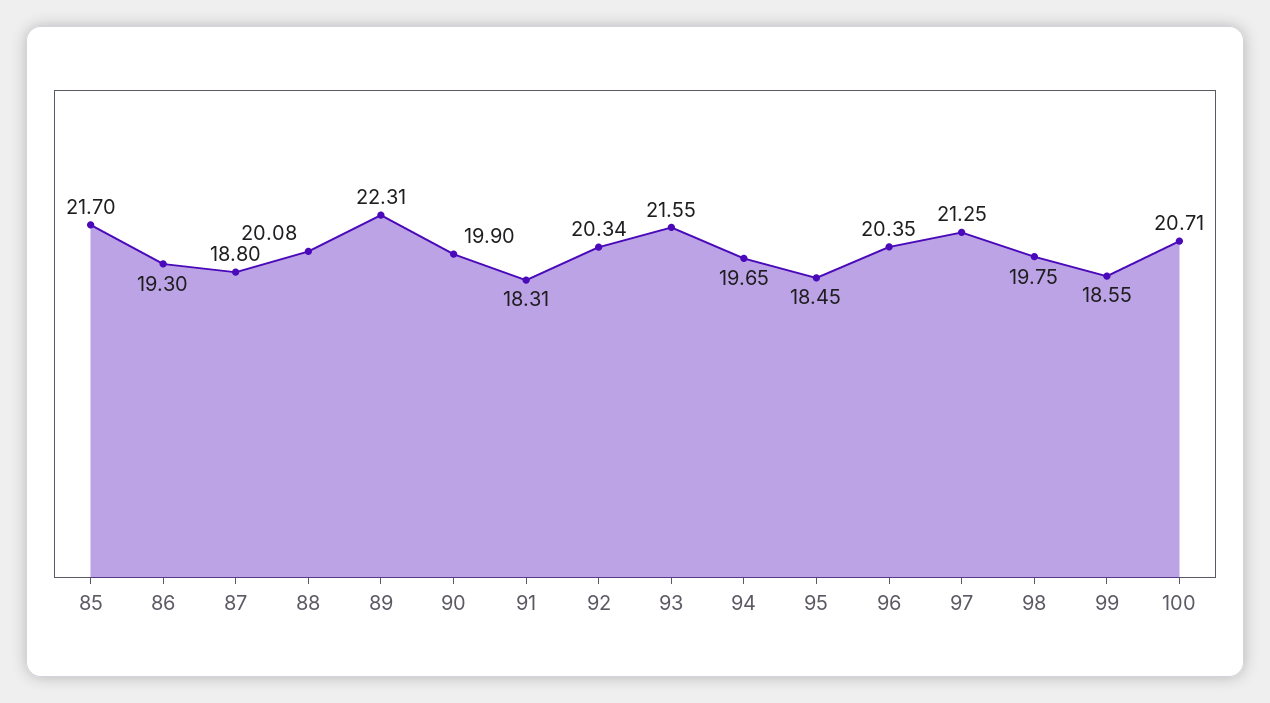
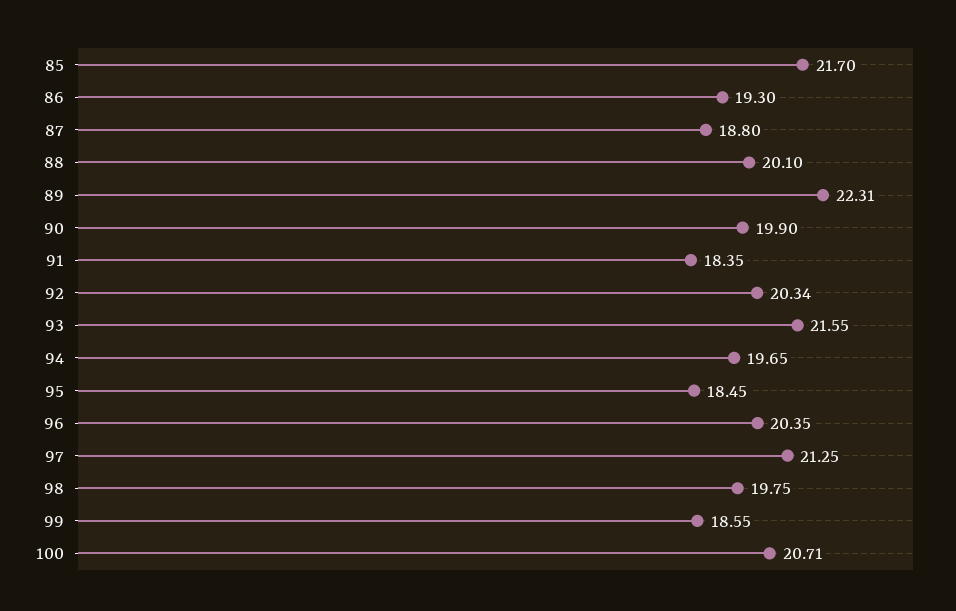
  {
    "85": 21.7,
    "86": 19.3,
    "87": 18.8,
-   "88": 20.08,
+   "88": 20.1,
    "89": 22.31,
    "90": 19.9,
-   "91": 18.31,
+   "91": 18.35,
    "92": 20.34,
    "93": 21.55,
    "94": 19.65,
    "95": 18.45,
    "96": 20.35,
    "97": 21.25,
    "98": 19.75,
    "99": 18.55,
    "100": 20.71
  }

